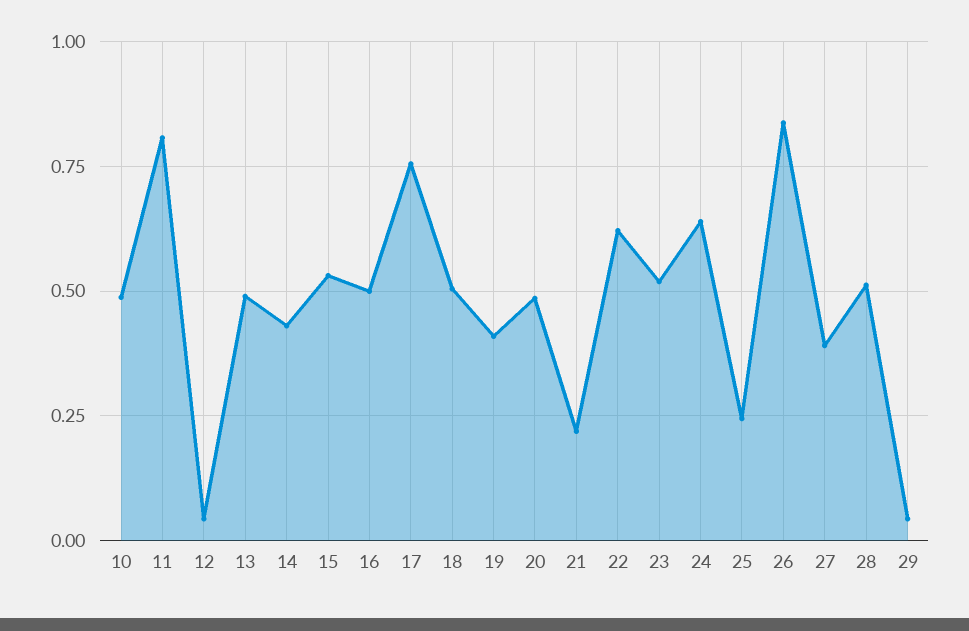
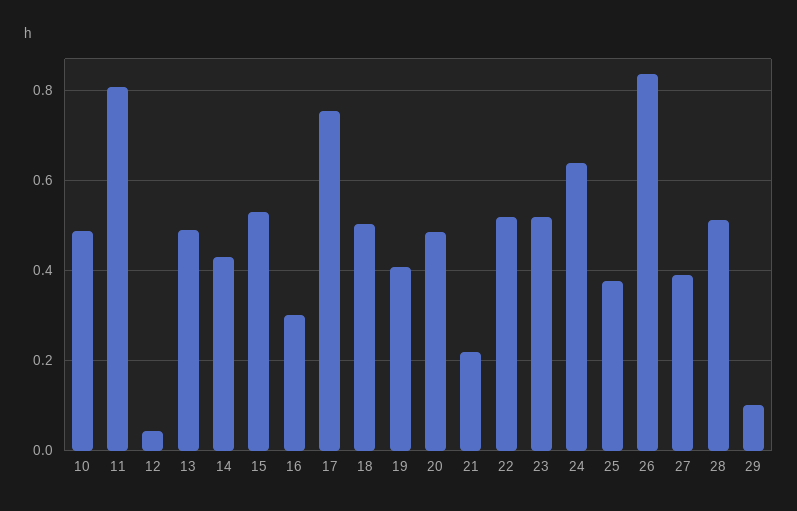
  {
    "10": 0.48,
    "11": 0.8,
    "12": 0.04,
    "13": 0.48,
    "14": 0.44,
    "15": 0.54,
-   "16": 0.5,
+   "16": 0.3,
    "17": 0.76,
    "18": 0.5,
    "19": 0.4,
    "20": 0.48,
    "21": 0.22,
-   "22": 0.625,
+   "22": 0.52,
    "23": 0.52,
    "24": 0.64,
-   "25": 0.25,
+   "25": 0.38,
    "26": 0.84,
    "27": 0.4,
    "28": 0.52,
-   "29": 0.05
+   "29": 0.1
  }

